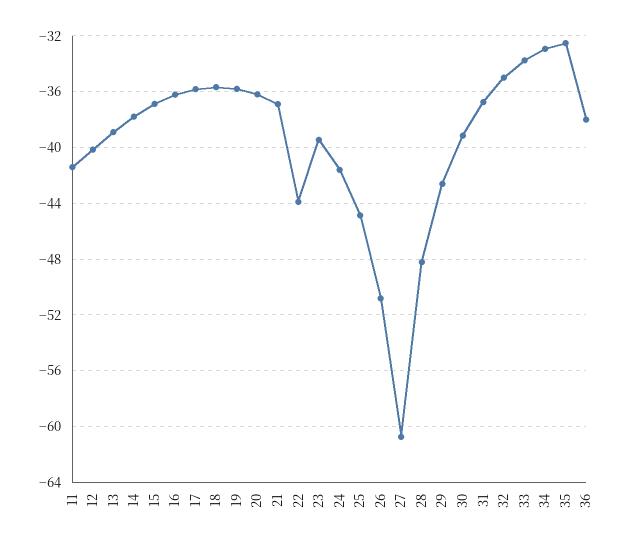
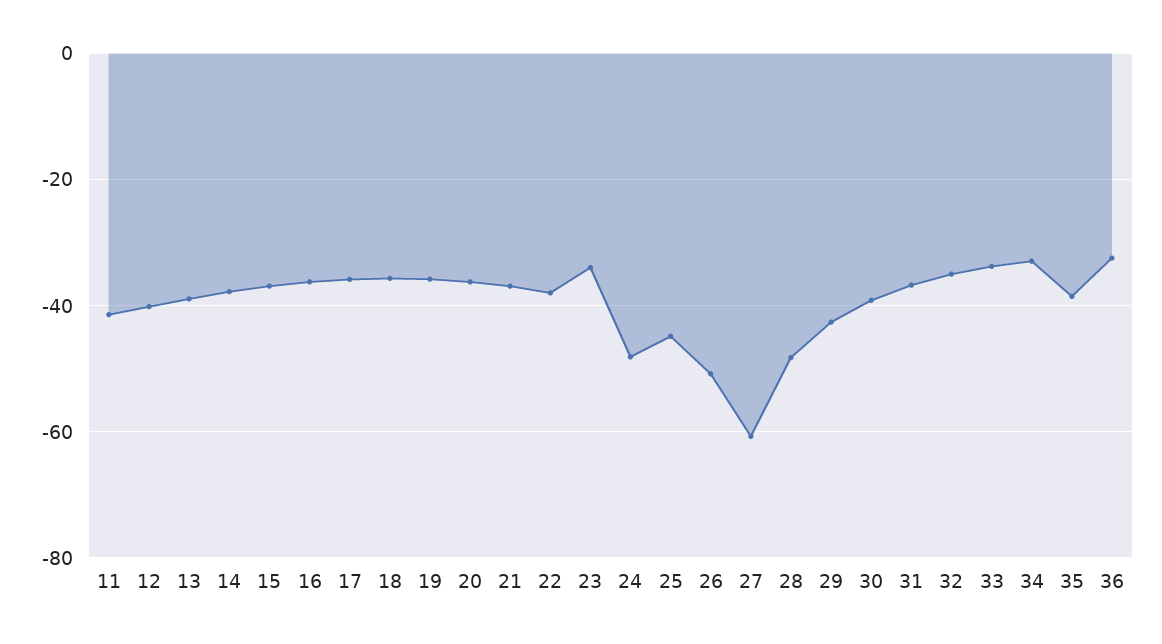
  {
    "11": -41.5,
    "12": -40,
    "13": -39,
    "14": -38,
    "15": -37,
    "16": -36,
    "17": -36,
    "18": -35.5,
    "19": -36,
    "20": -36,
    "21": -37,
-   "22": -44,
+   "22": -38,
-   "23": -39.5,
+   "23": -34,
-   "24": -41.5,
+   "24": -48,
    "25": -45,
    "26": -51,
    "27": -61,
    "28": -48,
    "29": -42.5,
    "30": -39,
    "31": -36.5,
    "32": -35,
    "33": -34,
    "34": -33,
-   "35": -32.5,
+   "35": -38,
-   "36": -38
+   "36": -32
  }

